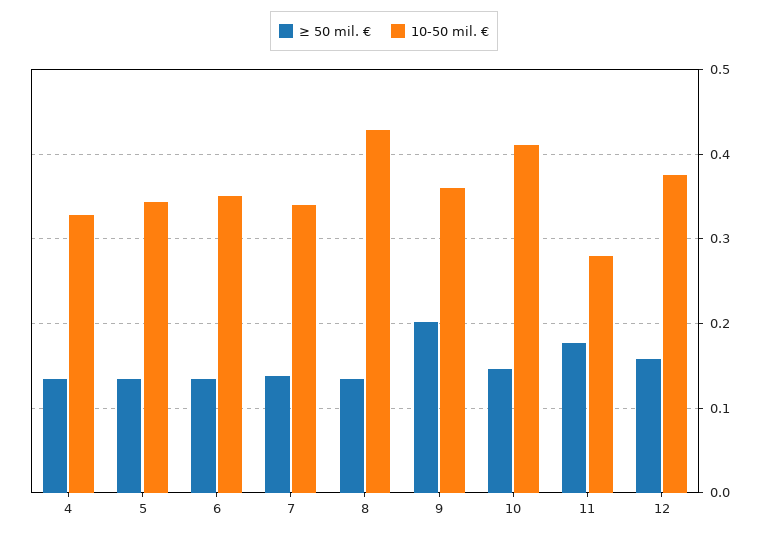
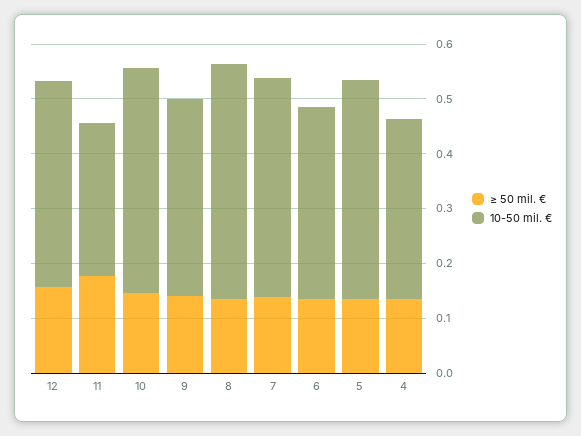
  {
    "≥ 50 mil. €": {
      "4": 0.13,
      "5": 0.13,
      "6": 0.13,
      "7": 0.14,
      "8": 0.13,
-     "9": 0.2,
+     "9": 0.14,
      "10": 0.15,
      "11": 0.18,
      "12": 0.16
    },
    "10-50 mil. €": {
      "4": 0.33,
-     "5": 0.34,
+     "5": 0.4,
      "6": 0.35,
-     "7": 0.34,
+     "7": 0.4,
      "8": 0.43,
      "9": 0.36,
      "10": 0.41,
      "11": 0.28,
      "12": 0.38
    }
  }

